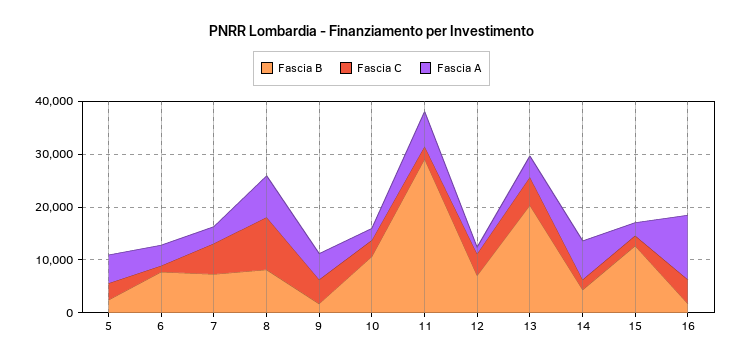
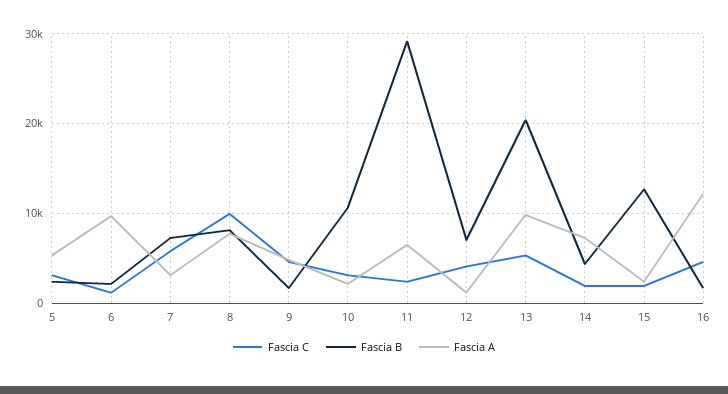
  {
    "Fascia B": {
      "5": 2000,
-     "6": 8000,
+     "6": 2000,
      "7": 7000,
      "8": 8000,
      "9": 2000,
      "10": 11000,
      "11": 29000,
      "12": 7000,
      "13": 20000,
      "14": 4000,
      "15": 13000,
      "16": 2000
    },
    "Fascia C": {
      "5": 3000,
      "6": 1000,
      "7": 6000,
      "8": 10000,
      "9": 5000,
      "10": 3000,
      "11": 2000,
      "12": 4000,
      "13": 5000,
      "14": 2000,
      "15": 2000,
      "16": 5000
    },
    "Fascia A": {
      "5": 5000,
-     "6": 4000,
+     "6": 10000,
      "7": 3000,
      "8": 8000,
      "9": 5000,
      "10": 2000,
      "11": 7000,
      "12": 1000,
-     "13": 4000,
+     "13": 10000,
      "14": 7000,
      "15": 2000,
      "16": 12000
    }
  }

